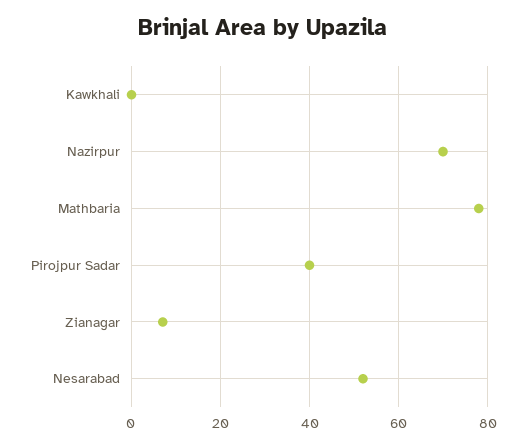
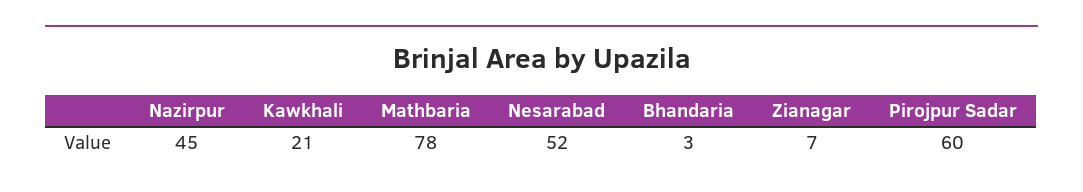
  {
-   "Kawkhali": 0,
+   "Kawkhali": 21,
-   "Nazirpur": 70,
+   "Nazirpur": 45,
    "Mathbaria": 78,
-   "Pirojpur Sadar": 40,
+   "Pirojpur Sadar": 60,
    "Zianagar": 7,
-   "Nesarabad": 52
+   "Nesarabad": 52,
+   "Bhandaria": 3
  }

